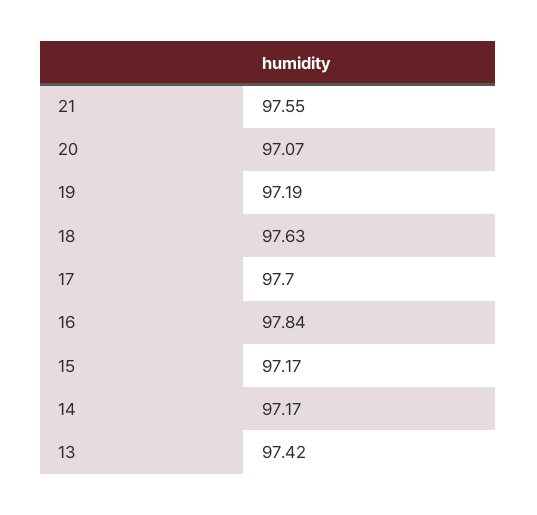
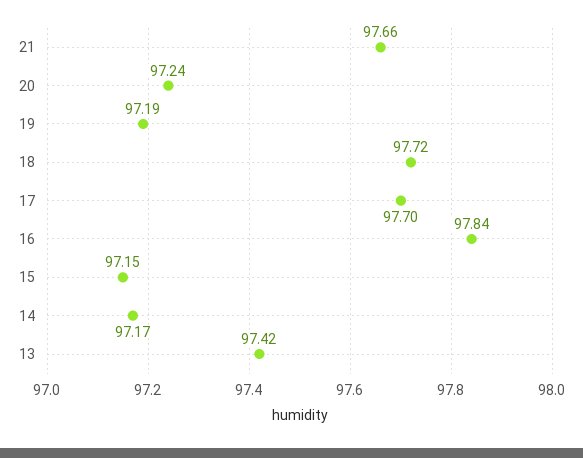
  {
-   "21": 97.55,
+   "21": 97.66,
-   "20": 97.07,
+   "20": 97.24,
    "19": 97.19,
-   "18": 97.63,
+   "18": 97.72,
    "17": 97.7,
    "16": 97.84,
-   "15": 97.17,
+   "15": 97.15,
    "14": 97.17,
    "13": 97.42
  }

